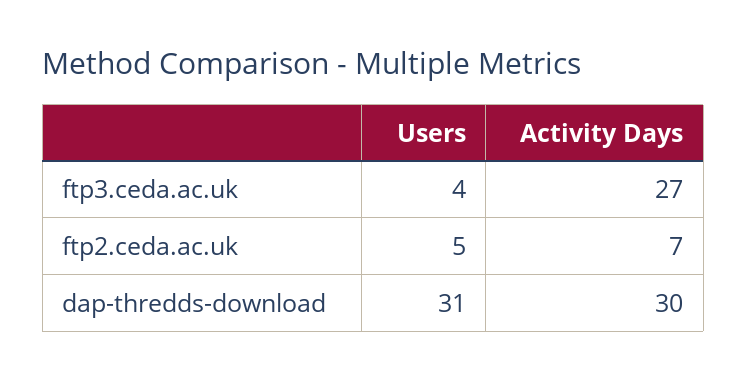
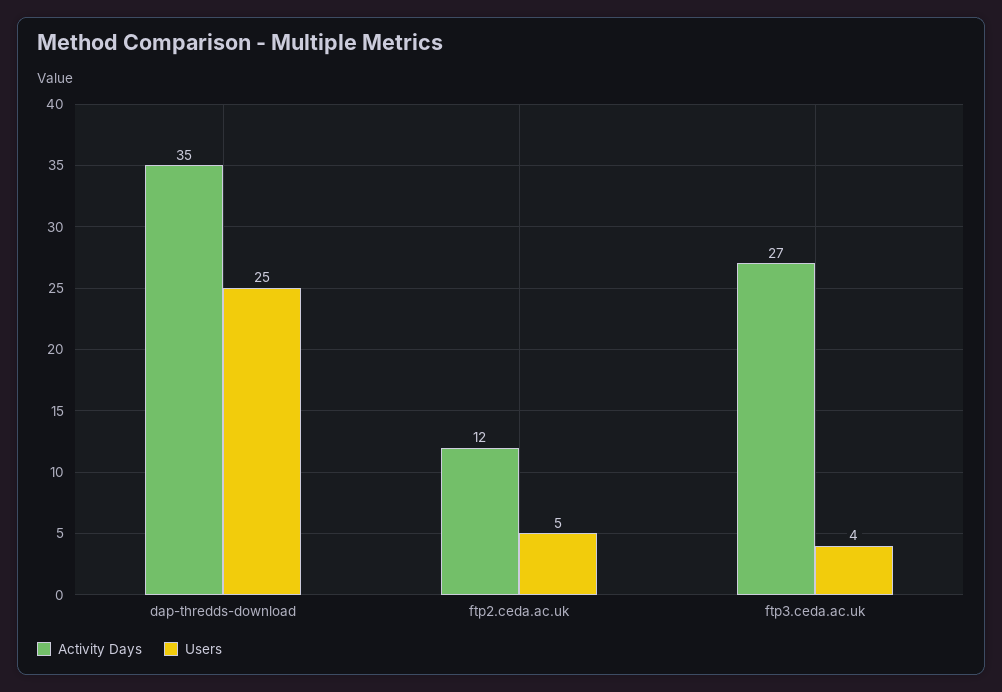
  {
    "Users": {
      "ftp3.ceda.ac.uk": 4,
      "ftp2.ceda.ac.uk": 5,
-     "dap-thredds-download": 31
+     "dap-thredds-download": 25
    },
    "Activity Days": {
      "ftp3.ceda.ac.uk": 27,
-     "ftp2.ceda.ac.uk": 7,
+     "ftp2.ceda.ac.uk": 12,
-     "dap-thredds-download": 30
+     "dap-thredds-download": 35
    }
  }

